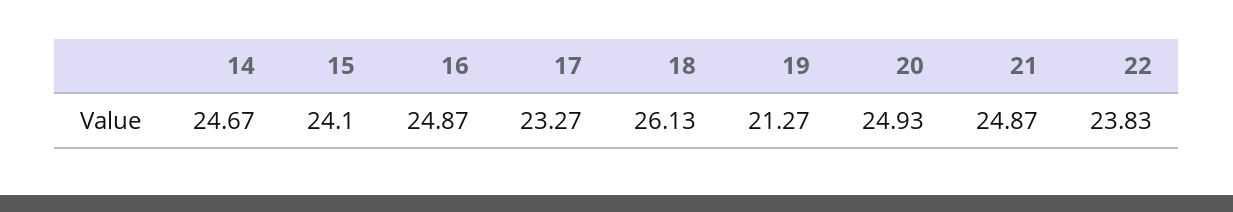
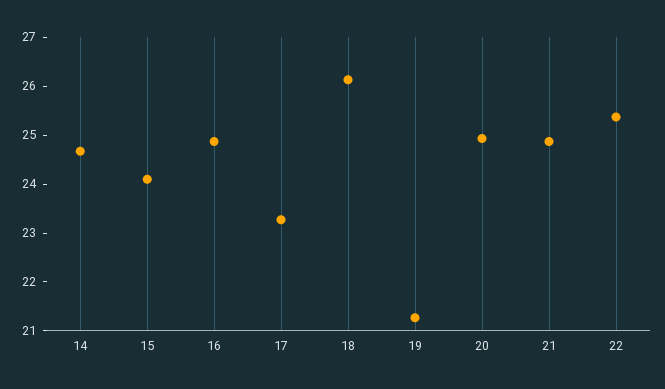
  {
    "14": 24.67,
    "15": 24.1,
    "16": 24.87,
    "17": 23.27,
    "18": 26.13,
    "19": 21.27,
    "20": 24.93,
    "21": 24.87,
-   "22": 23.83
+   "22": 25.4
  }

